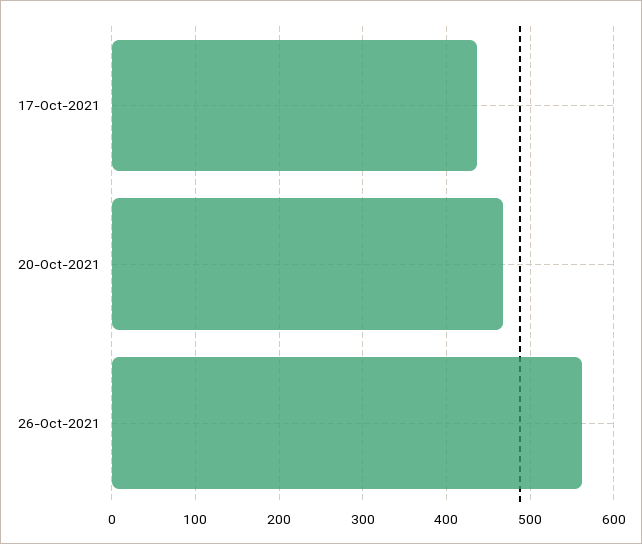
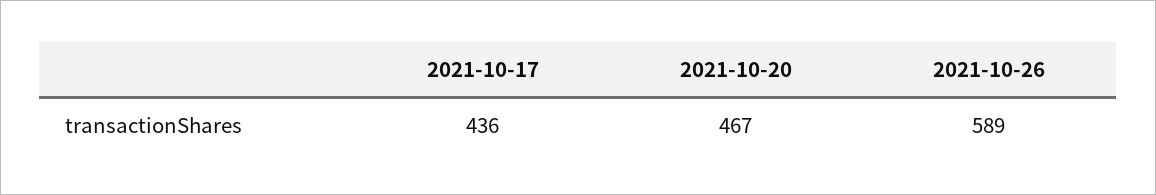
  {
    "17-Oct-2021": 436,
    "20-Oct-2021": 467,
-   "26-Oct-2021": 560
+   "26-Oct-2021": 589
  }

